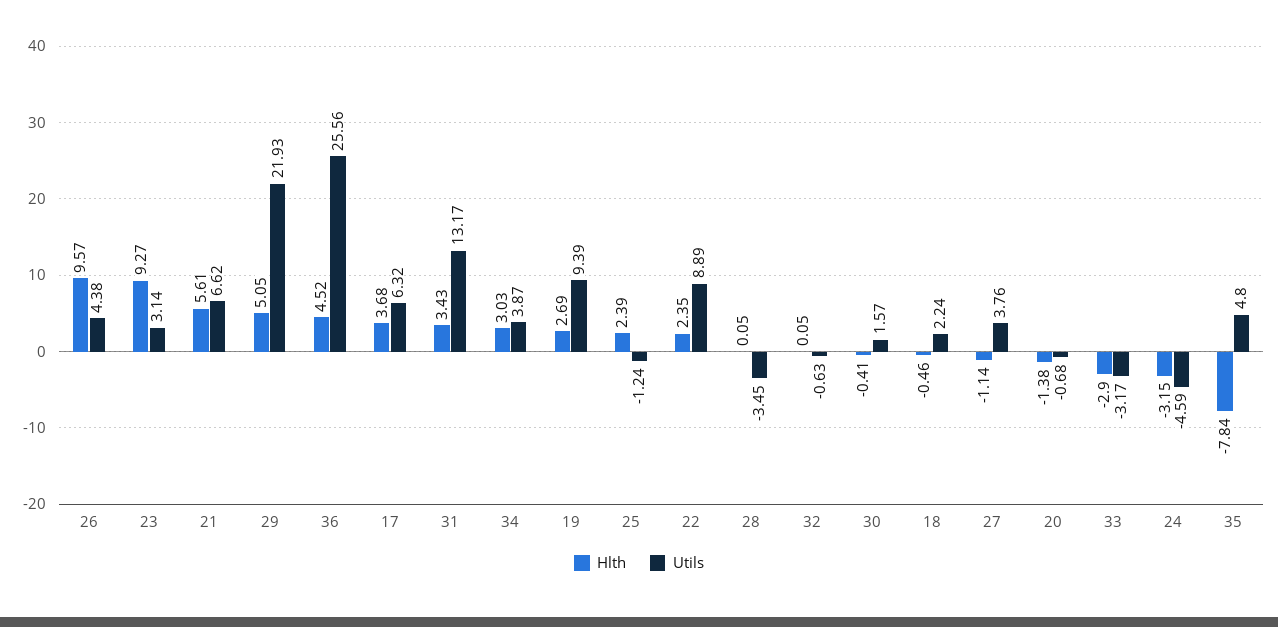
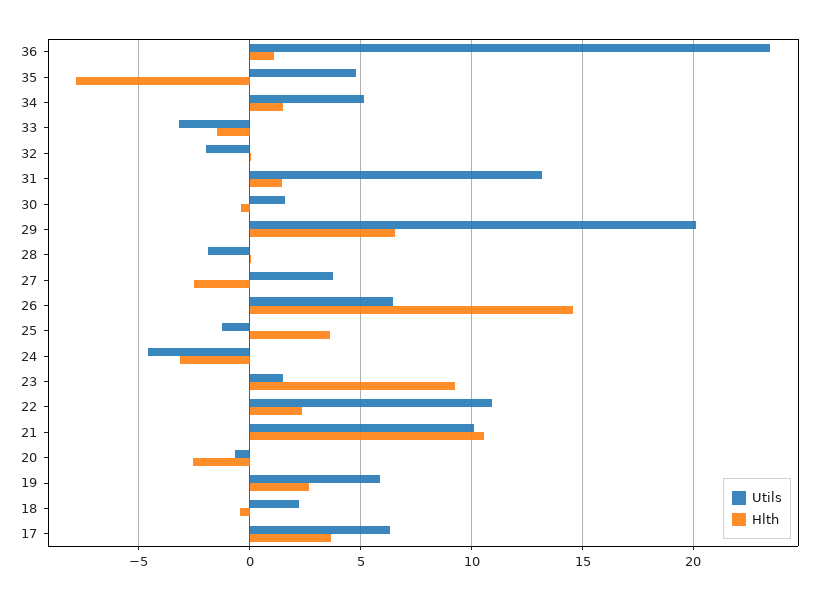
  {
    "Hlth": {
-     "26": 9.57,
+     "26": 14.5,
      "23": 9.27,
-     "21": 5.61,
+     "21": 10.5,
-     "29": 5.05,
+     "29": 6.5,
-     "36": 4.52,
+     "36": 1,
      "17": 3.68,
-     "31": 3.43,
+     "31": 1.5,
-     "34": 3.03,
+     "34": 1.5,
      "19": 2.69,
-     "25": 2.39,
+     "25": 3.5,
      "22": 2.35,
      "28": 0.05,
      "32": 0.05,
      "30": -0.41,
      "18": -0.46,
-     "27": -1.14,
+     "27": -2.5,
-     "20": -1.38,
+     "20": -2.5,
-     "33": -2.9,
+     "33": -1.5,
      "24": -3.15,
      "35": -7.84
    },
    "Utils": {
-     "26": 4.38,
+     "26": 6.5,
-     "23": 3.14,
+     "23": 1.5,
-     "21": 6.62,
+     "21": 10,
-     "29": 21.93,
+     "29": 20,
-     "36": 25.56,
+     "36": 23.5,
      "17": 6.32,
      "31": 13.17,
-     "34": 3.87,
+     "34": 5,
-     "19": 9.39,
+     "19": 6,
      "25": -1.24,
-     "22": 8.89,
+     "22": 11,
-     "28": -3.45,
+     "28": -2,
-     "32": -0.63,
+     "32": -2,
      "30": 1.57,
      "18": 2.24,
      "27": 3.76,
      "20": -0.68,
      "33": -3.17,
      "24": -4.59,
      "35": 4.8
    }
  }

